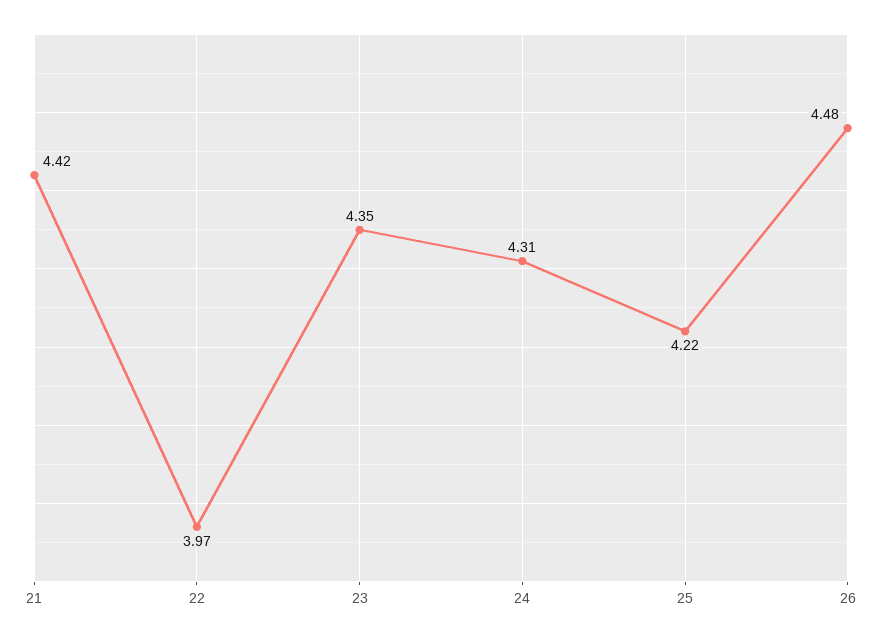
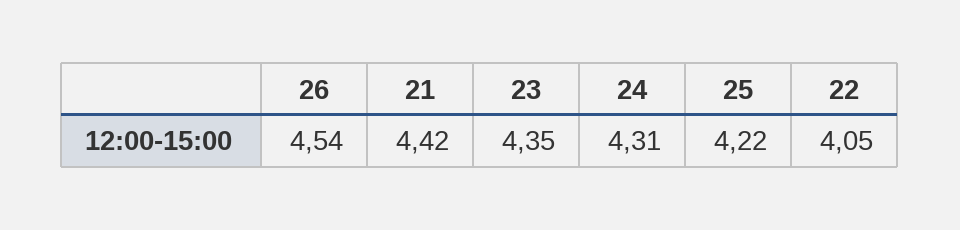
  {
    "21": 4.42,
-   "22": 3.97,
+   "22": 4.05,
    "23": 4.35,
    "24": 4.31,
    "25": 4.22,
-   "26": 4.48
+   "26": 4.54
  }

